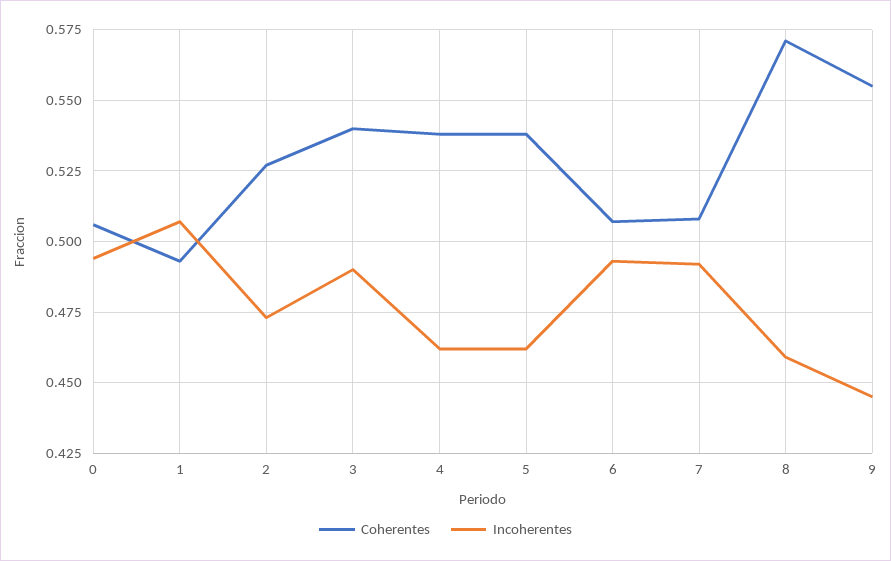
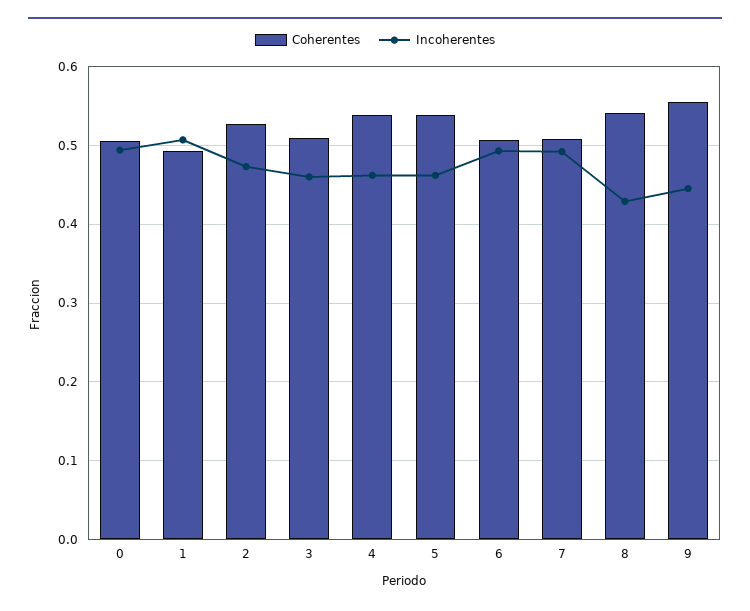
  {
    "Coherentes": {
      "0": 0.505,
      "1": 0.495,
      "2": 0.525,
-     "3": 0.54,
+     "3": 0.51,
      "4": 0.54,
      "5": 0.54,
      "6": 0.505,
      "7": 0.51,
-     "8": 0.57,
+     "8": 0.54,
      "9": 0.555
    },
    "Incoherentes": {
      "0": 0.495,
      "1": 0.505,
      "2": 0.475,
-     "3": 0.49,
+     "3": 0.46,
      "4": 0.46,
      "5": 0.46,
      "6": 0.495,
      "7": 0.49,
-     "8": 0.46,
+     "8": 0.43,
      "9": 0.445
    }
  }

